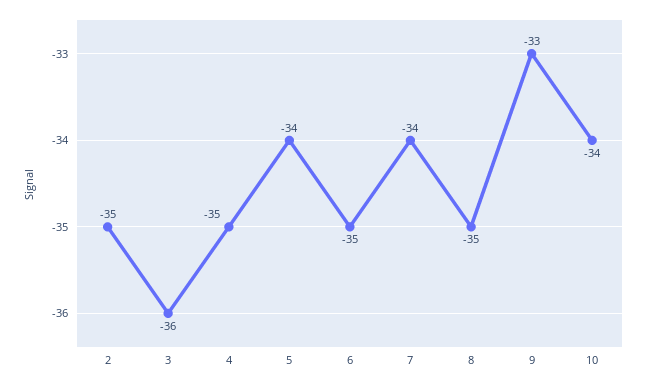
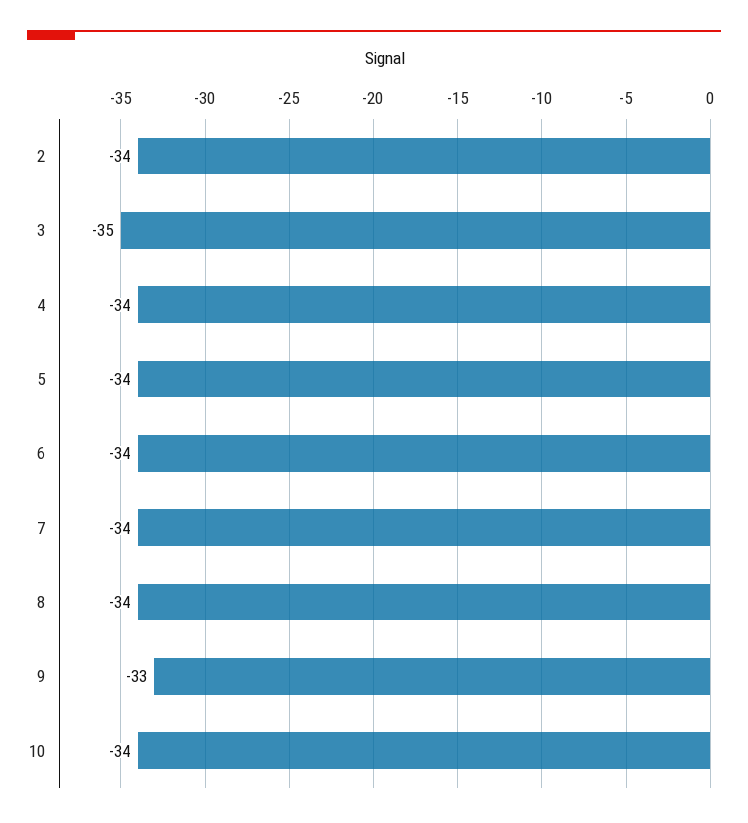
  {
-   "2": -35,
+   "2": -34,
-   "3": -36,
+   "3": -35,
-   "4": -35,
+   "4": -34,
    "5": -34,
-   "6": -35,
+   "6": -34,
    "7": -34,
-   "8": -35,
+   "8": -34,
    "9": -33,
    "10": -34
  }

